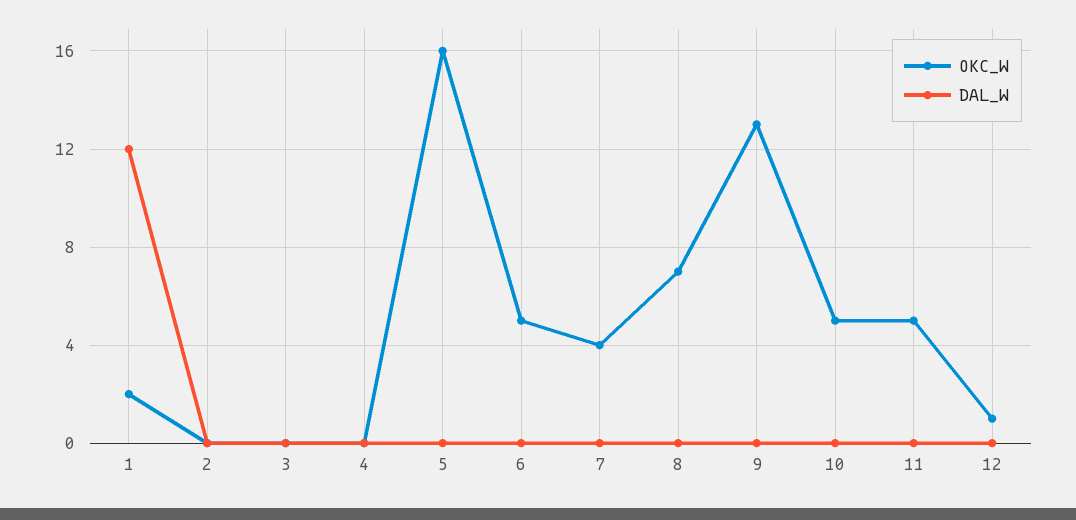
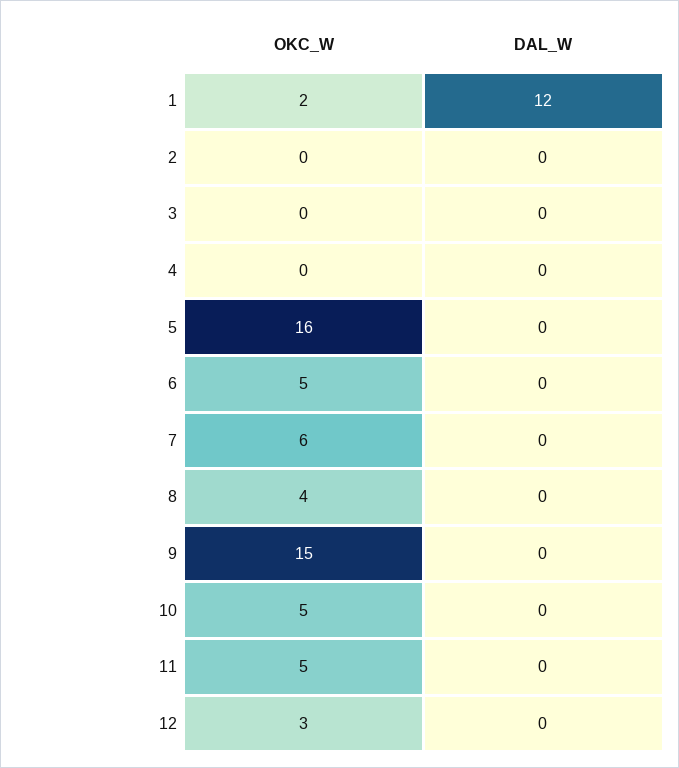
  {
    "OKC_W": {
      "1": 2,
      "2": 0,
      "3": 0,
      "4": 0,
      "5": 16,
      "6": 5,
-     "7": 4,
+     "7": 6,
-     "8": 7,
+     "8": 4,
-     "9": 13,
+     "9": 15,
      "10": 5,
      "11": 5,
-     "12": 1
+     "12": 3
    },
    "DAL_W": {
      "1": 12,
      "2": 0,
      "3": 0,
      "4": 0,
      "5": 0,
      "6": 0,
      "7": 0,
      "8": 0,
      "9": 0,
      "10": 0,
      "11": 0,
      "12": 0
    }
  }

